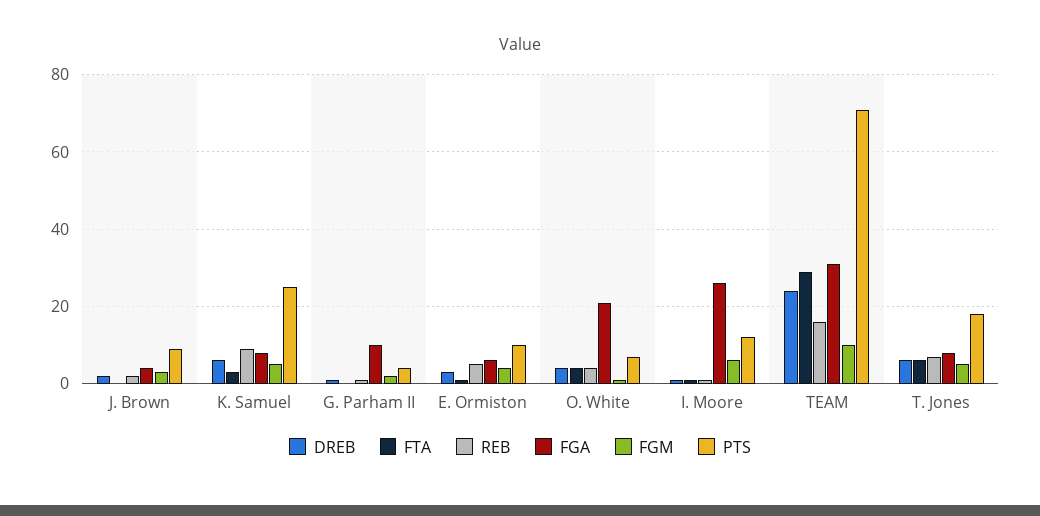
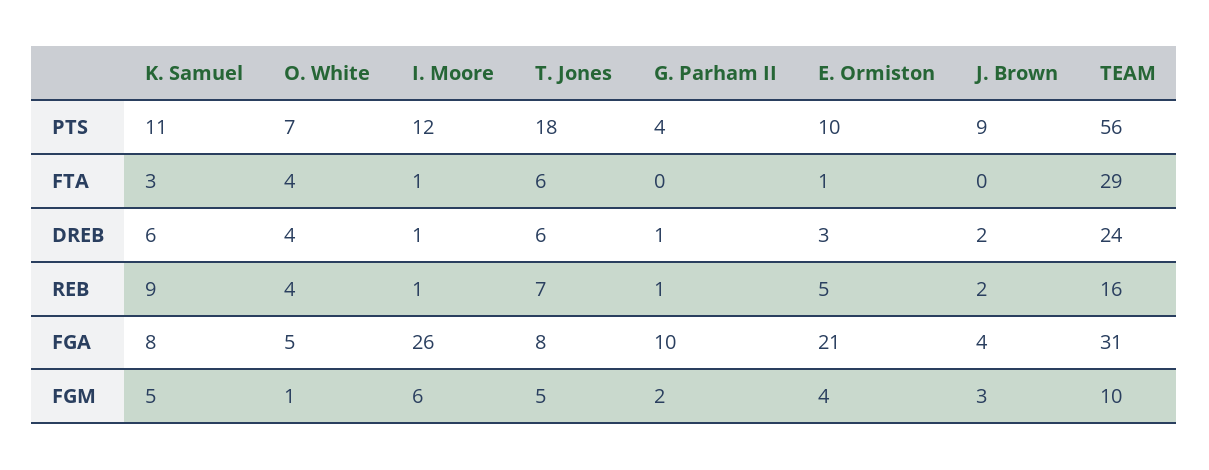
  {
    "DREB": {
      "J. Brown": 2,
      "K. Samuel": 6,
      "G. Parham II": 1,
      "E. Ormiston": 3,
      "O. White": 4,
      "I. Moore": 1,
      "TEAM": 24,
      "T. Jones": 6
    },
    "FTA": {
      "J. Brown": 0,
      "K. Samuel": 3,
      "G. Parham II": 0,
      "E. Ormiston": 1,
      "O. White": 4,
      "I. Moore": 1,
      "TEAM": 29,
      "T. Jones": 6
    },
    "REB": {
      "J. Brown": 2,
      "K. Samuel": 9,
      "G. Parham II": 1,
      "E. Ormiston": 5,
      "O. White": 4,
      "I. Moore": 1,
      "TEAM": 16,
      "T. Jones": 7
    },
    "FGA": {
      "J. Brown": 4,
      "K. Samuel": 8,
      "G. Parham II": 10,
-     "E. Ormiston": 5,
+     "E. Ormiston": 21,
-     "O. White": 20,
+     "O. White": 5,
      "I. Moore": 26,
      "TEAM": 31,
      "T. Jones": 8
    },
    "FGM": {
      "J. Brown": 3,
      "K. Samuel": 5,
      "G. Parham II": 2,
      "E. Ormiston": 4,
      "O. White": 1,
      "I. Moore": 6,
      "TEAM": 10,
      "T. Jones": 5
    },
    "PTS": {
      "J. Brown": 9,
-     "K. Samuel": 25,
+     "K. Samuel": 11,
      "G. Parham II": 4,
      "E. Ormiston": 10,
      "O. White": 7,
      "I. Moore": 12,
-     "TEAM": 70,
+     "TEAM": 56,
      "T. Jones": 18
    }
  }

